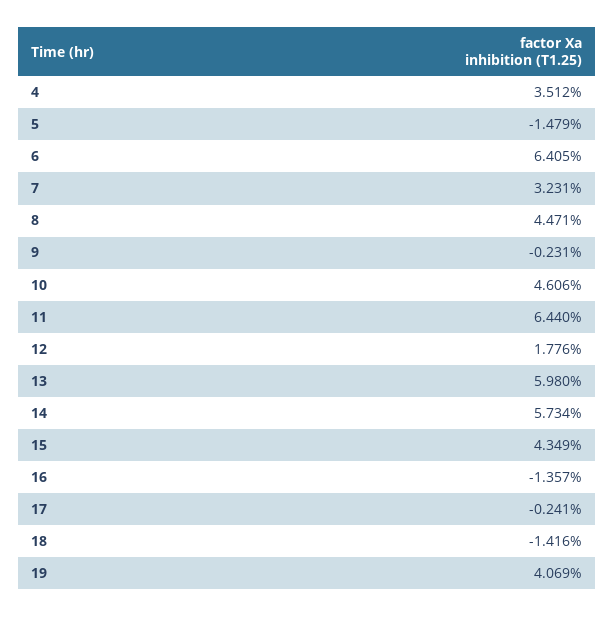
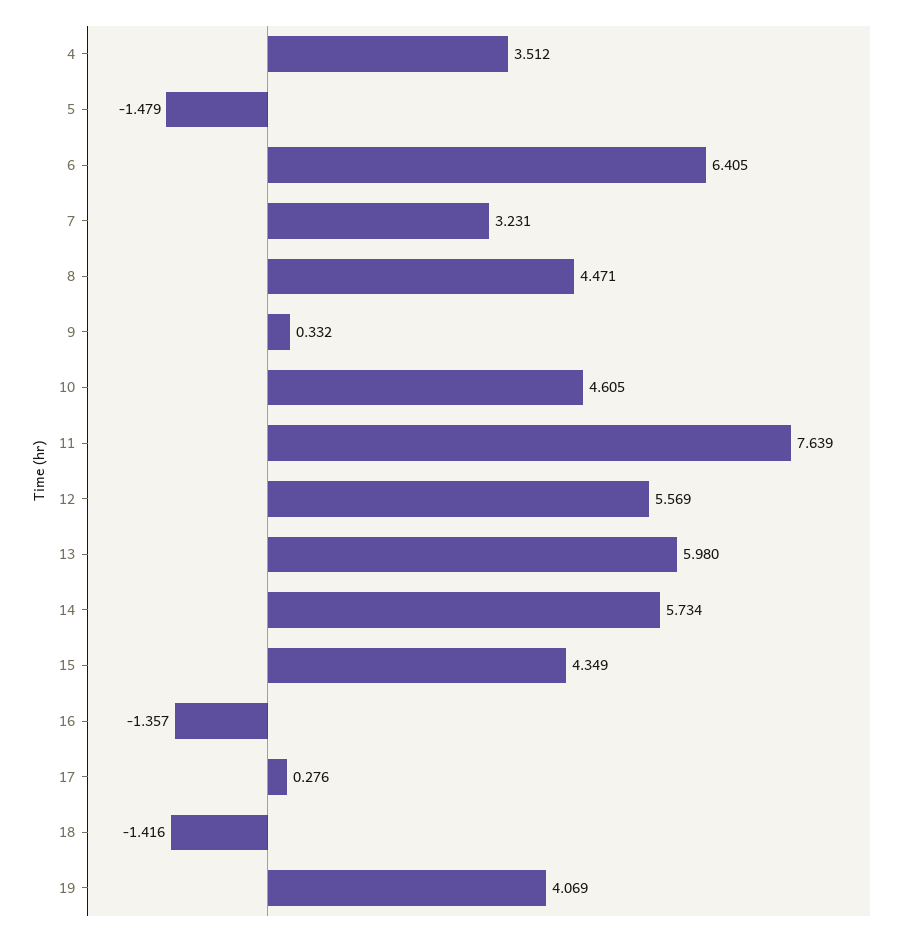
  {
    "4": 3.512,
    "5": -1.479,
    "6": 6.405,
    "7": 3.231,
    "8": 4.471,
-   "9": -0.231,
+   "9": 0.332,
-   "10": 4.606,
+   "10": 4.605,
-   "11": 6.44,
+   "11": 7.639,
-   "12": 1.776,
+   "12": 5.569,
    "13": 5.98,
    "14": 5.734,
    "15": 4.349,
    "16": -1.357,
-   "17": -0.241,
+   "17": 0.276,
    "18": -1.416,
    "19": 4.069
  }

